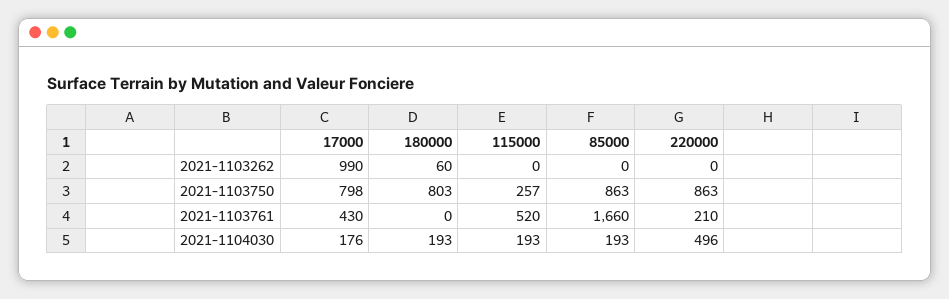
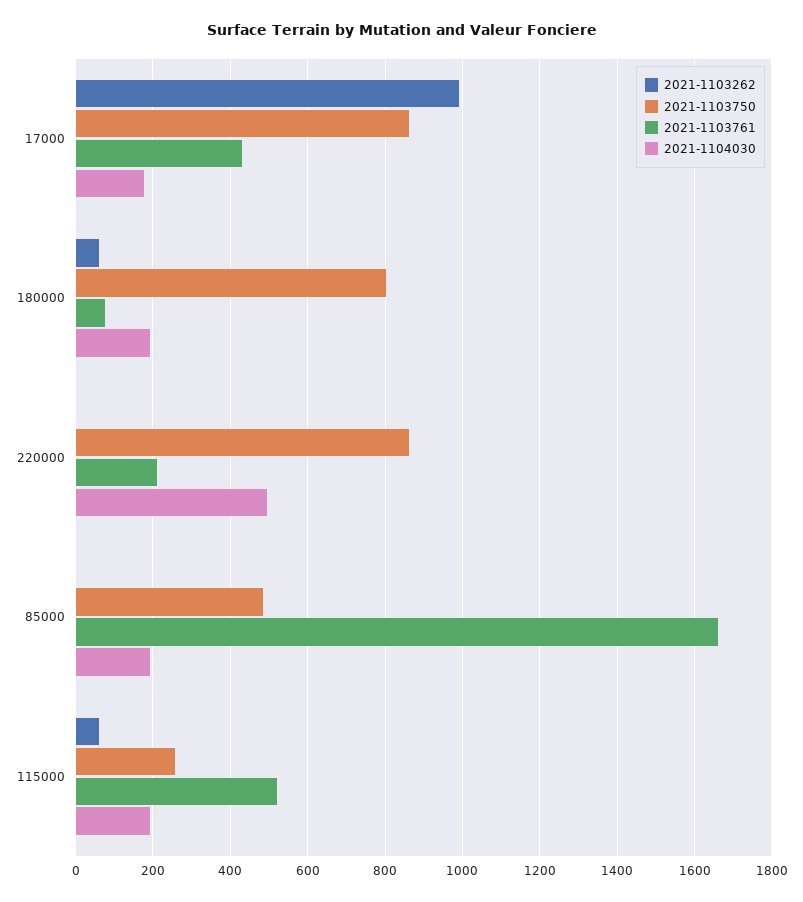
  {
    "2021-1103262": {
      "17000": 990,
      "180000": 60,
-     "115000": 0,
+     "115000": 60,
      "85000": 0,
      "220000": 0
    },
    "2021-1103750": {
-     "17000": 798,
+     "17000": 860,
      "180000": 803,
      "115000": 257,
-     "85000": 863,
+     "85000": 480,
      "220000": 863
    },
    "2021-1103761": {
      "17000": 430,
-     "180000": 0,
+     "180000": 80,
      "115000": 520,
      "85000": 1660,
      "220000": 210
    },
    "2021-1104030": {
      "17000": 176,
      "180000": 193,
      "115000": 193,
      "85000": 193,
      "220000": 496
    }
  }

